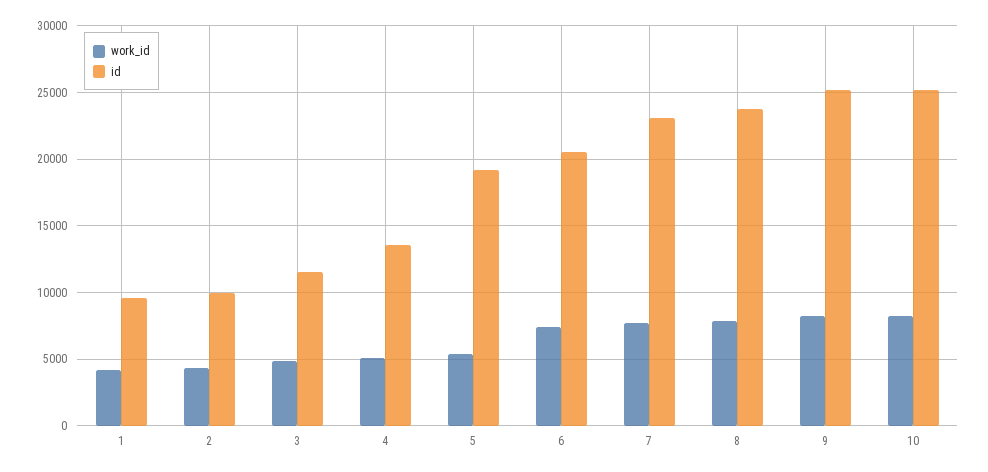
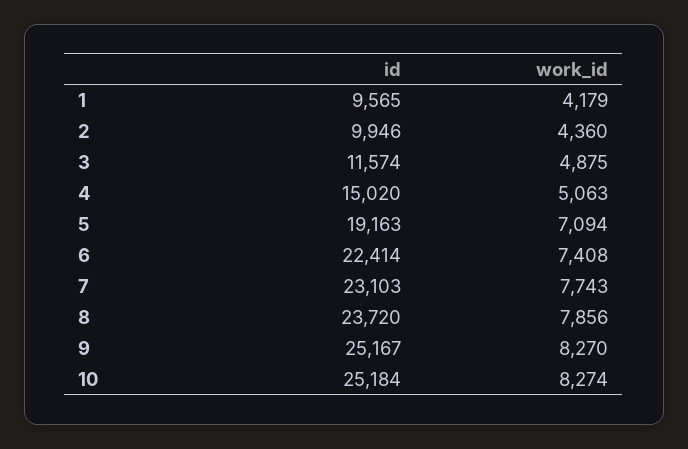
  {
    "work_id": {
      "1": 4179,
      "2": 4360,
      "3": 4875,
      "4": 5063,
-     "5": 5500,
+     "5": 7094,
      "6": 7408,
      "7": 7743,
      "8": 7856,
      "9": 8270,
      "10": 8274
    },
    "id": {
      "1": 9565,
      "2": 9946,
      "3": 11574,
-     "4": 13500,
+     "4": 15020,
      "5": 19163,
-     "6": 20500,
+     "6": 22414,
      "7": 23103,
      "8": 23720,
      "9": 25167,
      "10": 25184
    }
  }

